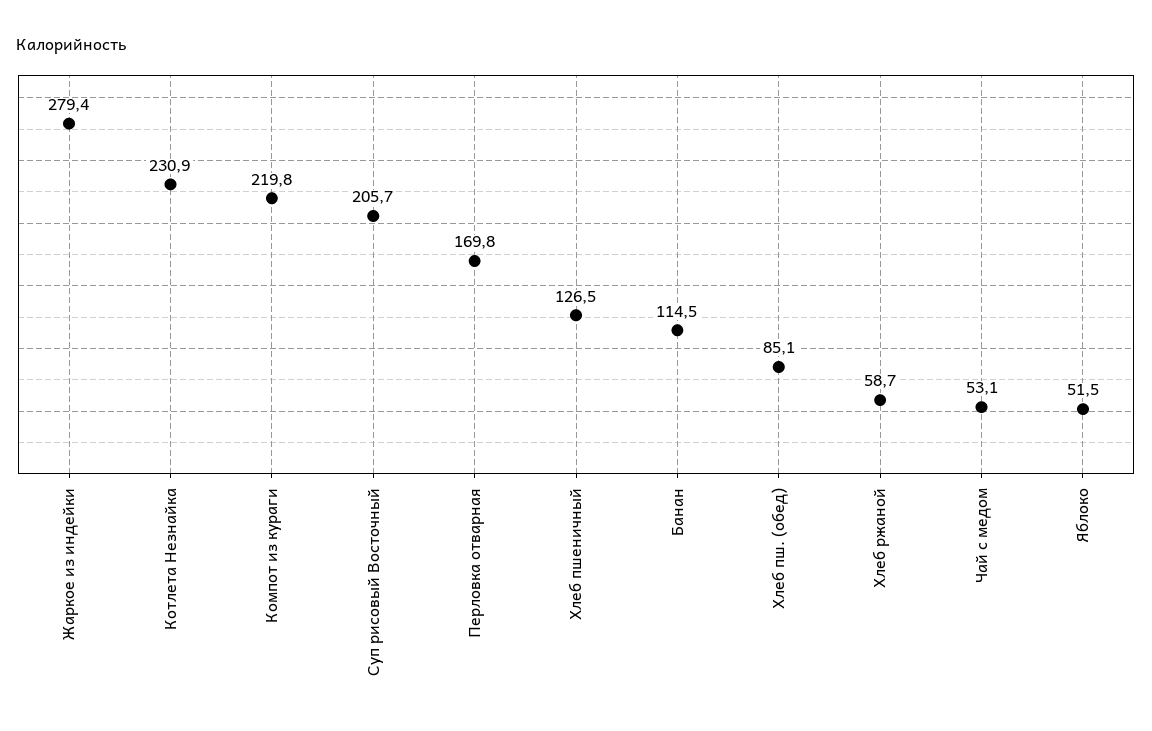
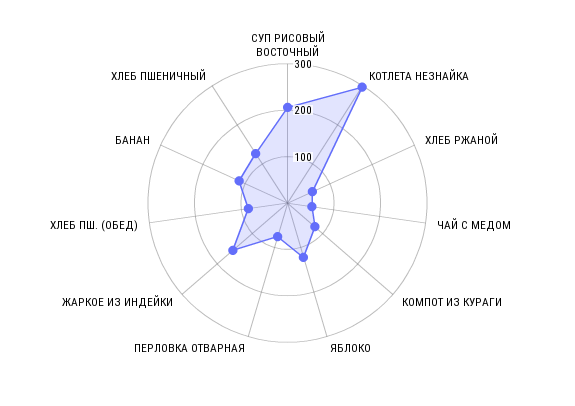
  {
-   "Жаркое из индейки": 279.4,
+   "Жаркое из индейки": 160,
-   "Котлета Незнайка": 230.9,
+   "Котлета Незнайка": 300,
-   "Компот из кураги": 219.8,
+   "Компот из кураги": 80,
    "Суп рисовый Восточный": 205.7,
-   "Перловка отварная": 169.8,
+   "Перловка отварная": 80,
    "Хлеб пшеничный": 126.5,
    "Банан": 114.5,
    "Хлеб пш. (обед)": 85.1,
    "Хлеб ржаной": 58.7,
    "Чай с медом": 53.1,
-   "Яблоко": 51.5
+   "Яблоко": 120
  }

